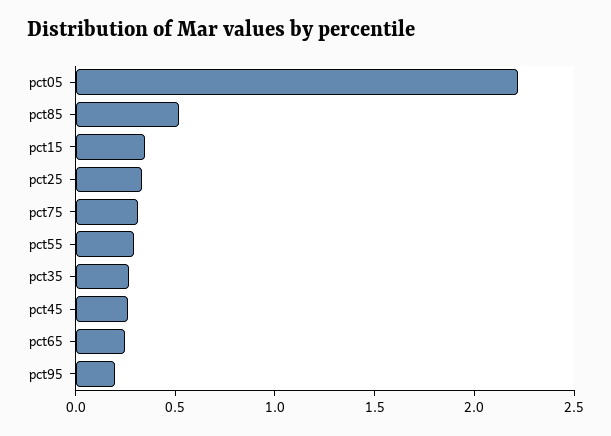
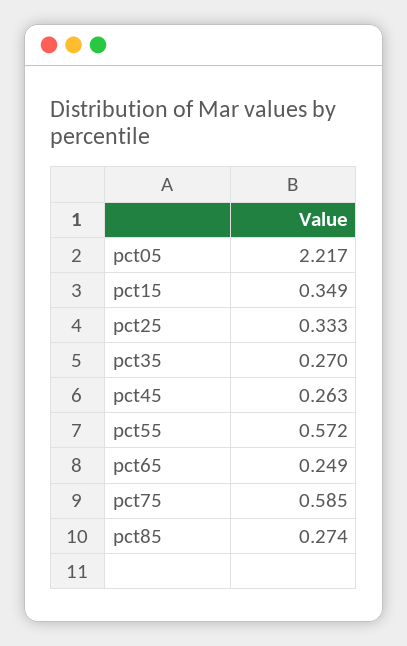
  {
    "pct05": 2.217,
-   "pct85": 0.5,
+   "pct85": 0.274,
    "pct15": 0.349,
    "pct25": 0.333,
-   "pct75": 0.3,
+   "pct75": 0.585,
-   "pct55": 0.3,
+   "pct55": 0.572,
    "pct35": 0.27,
    "pct45": 0.263,
-   "pct65": 0.249,
+   "pct65": 0.249
-   "pct95": 0.2
  }

